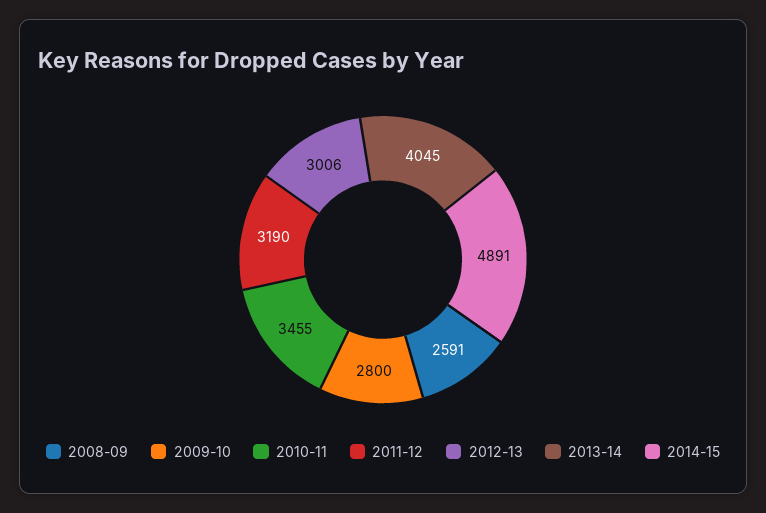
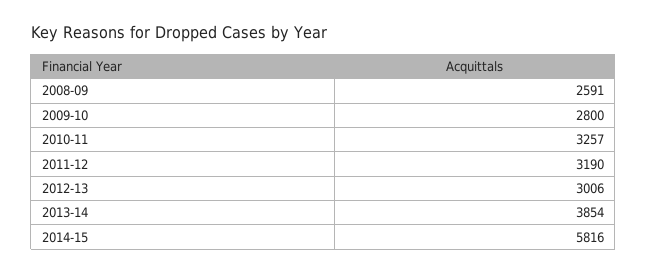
  {
    "2008-09": 2591,
    "2009-10": 2800,
-   "2010-11": 3455,
+   "2010-11": 3257,
    "2011-12": 3190,
    "2012-13": 3006,
-   "2013-14": 4045,
+   "2013-14": 3854,
-   "2014-15": 4891
+   "2014-15": 5816
  }

